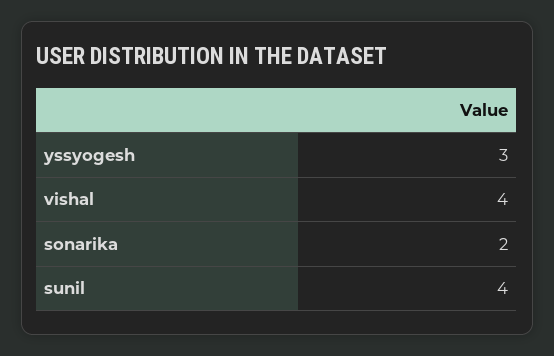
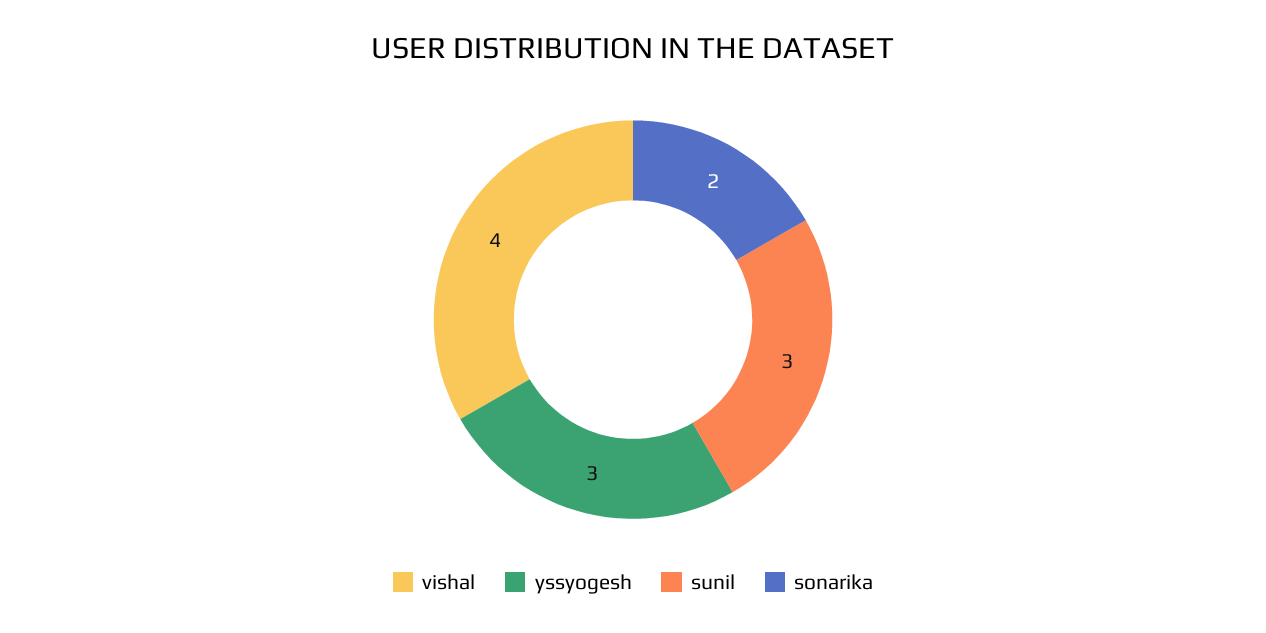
  {
    "yssyogesh": 3,
    "vishal": 4,
    "sonarika": 2,
-   "sunil": 4
+   "sunil": 3
  }

